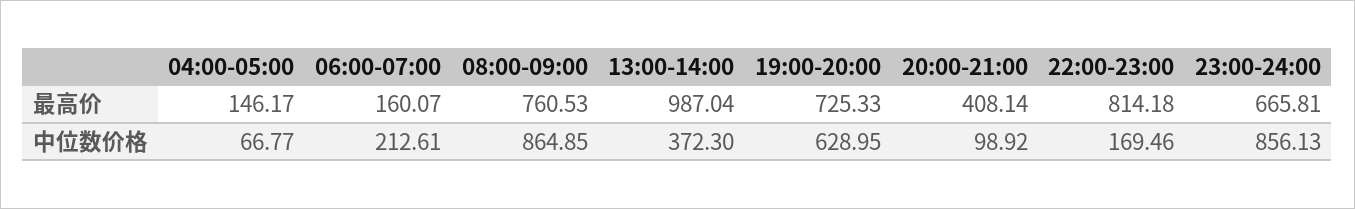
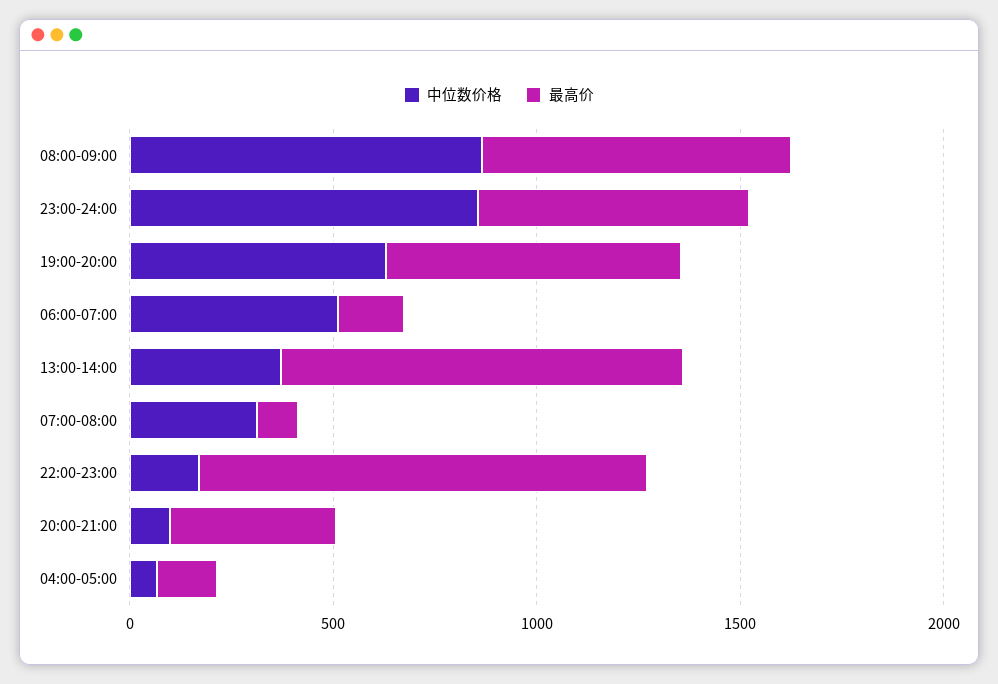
  {
    "最高价": {
      "04:00-05:00": 146.17,
      "06:00-07:00": 160.07,
      "08:00-09:00": 760.53,
      "13:00-14:00": 987.04,
      "19:00-20:00": 725.33,
      "20:00-21:00": 408.14,
-     "22:00-23:00": 814.18,
+     "22:00-23:00": 1100,
-     "23:00-24:00": 665.81
+     "23:00-24:00": 665.81,
+     "07:00-08:00": 100
    },
    "中位数价格": {
      "04:00-05:00": 66.77,
-     "06:00-07:00": 212.61,
+     "06:00-07:00": 500,
      "08:00-09:00": 864.85,
      "13:00-14:00": 372.3,
      "19:00-20:00": 628.95,
      "20:00-21:00": 98.92,
      "22:00-23:00": 169.46,
-     "23:00-24:00": 856.13
+     "23:00-24:00": 856.13,
+     "07:00-08:00": 300
    }
  }

